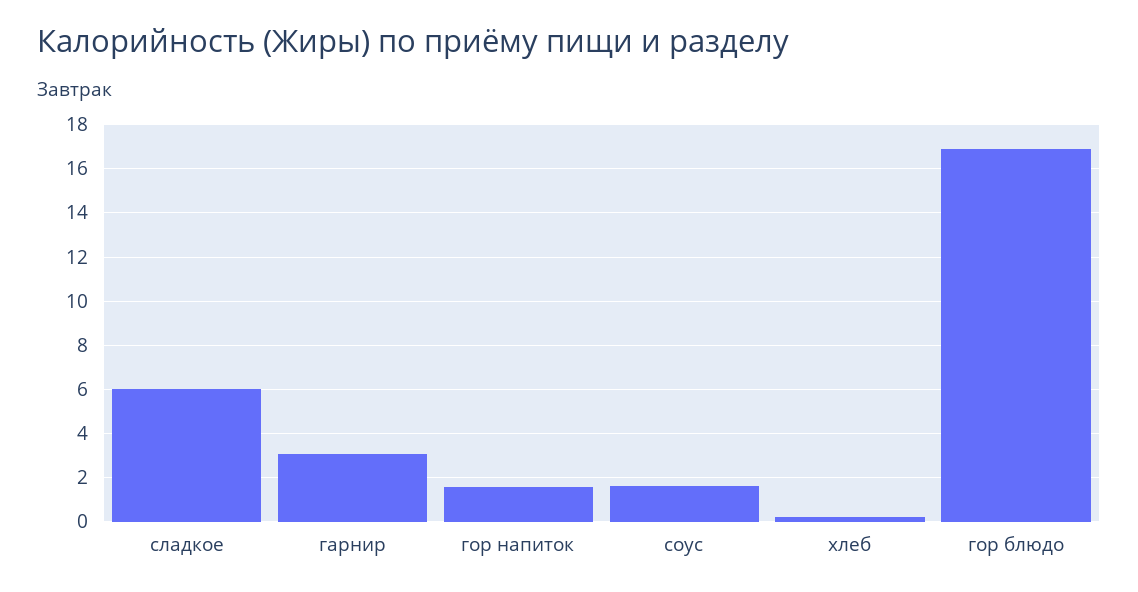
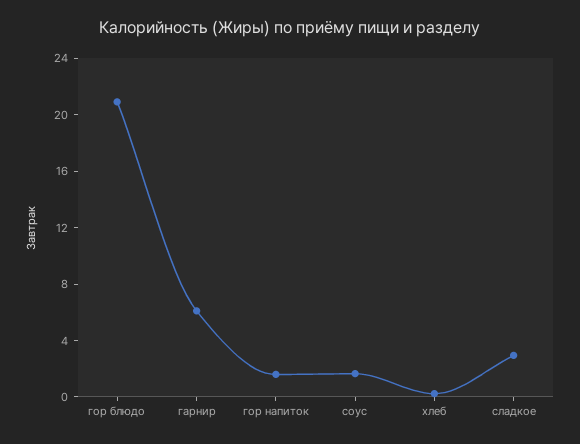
  {
-   "сладкое": 6,
+   "сладкое": 3,
-   "гарнир": 3,
+   "гарнир": 6,
    "гор напиток": 1.5,
    "соус": 1.5,
    "хлеб": 0,
-   "гор блюдо": 17
+   "гор блюдо": 21
  }

